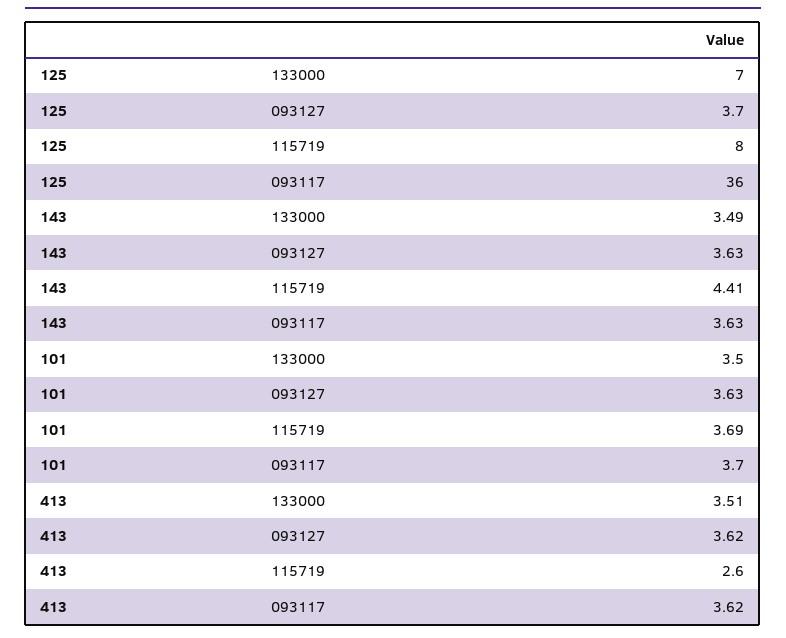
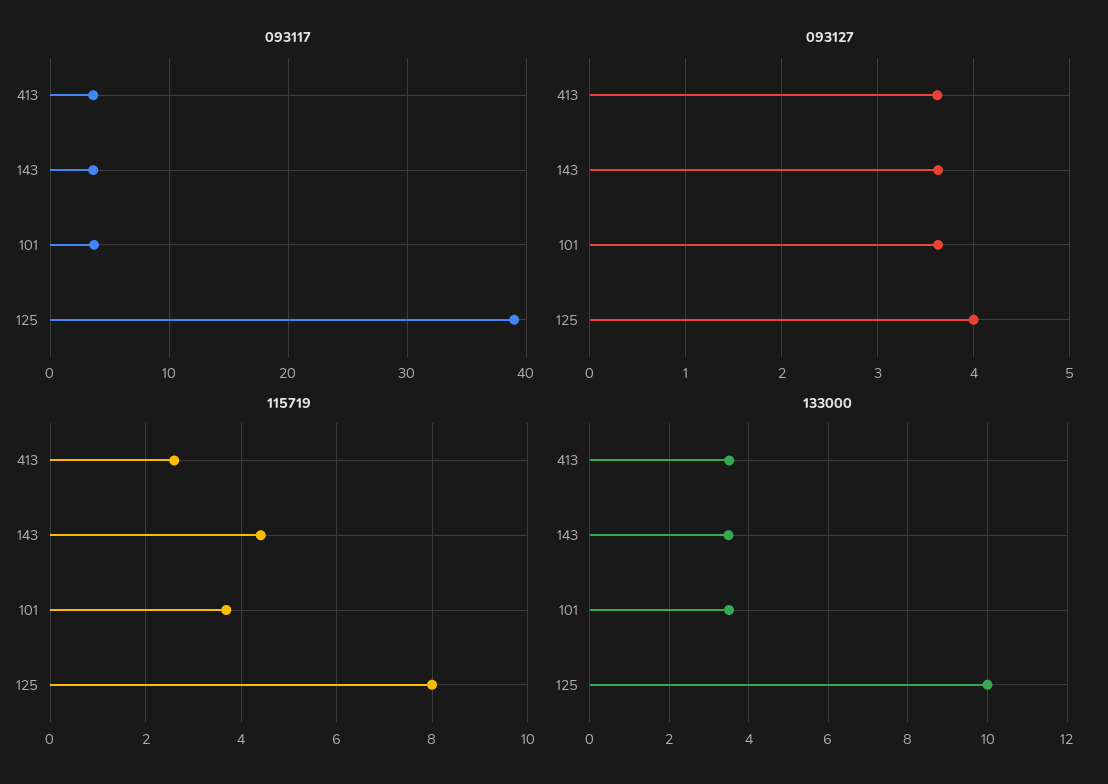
  {
    "133000": {
-     "125": 7,
+     "125": 10,
      "143": 3.49,
      "101": 3.5,
      "413": 3.51
    },
    "093127": {
-     "125": 3.7,
+     "125": 4,
      "143": 3.63,
      "101": 3.63,
      "413": 3.62
    },
    "115719": {
      "125": 8,
      "143": 4.41,
      "101": 3.69,
      "413": 2.6
    },
    "093117": {
-     "125": 36,
+     "125": 39,
      "143": 3.63,
      "101": 3.7,
      "413": 3.62
    }
  }

